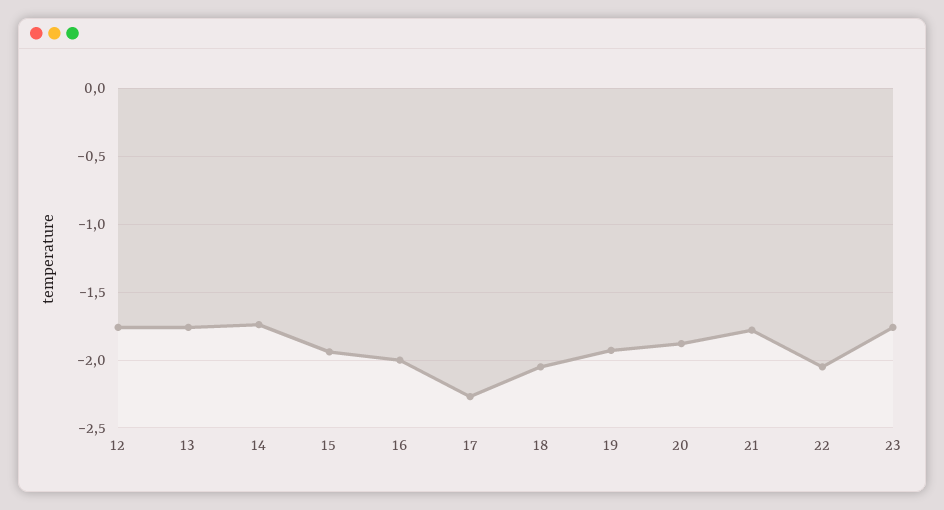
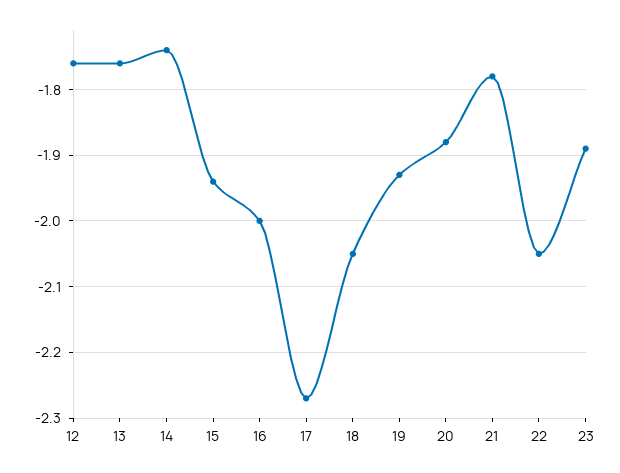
  {
    "12": -1.76,
    "13": -1.76,
    "14": -1.74,
    "15": -1.94,
    "16": -2,
    "17": -2.27,
    "18": -2.05,
    "19": -1.93,
    "20": -1.88,
    "21": -1.78,
    "22": -2.05,
-   "23": -1.75
+   "23": -1.89
  }

